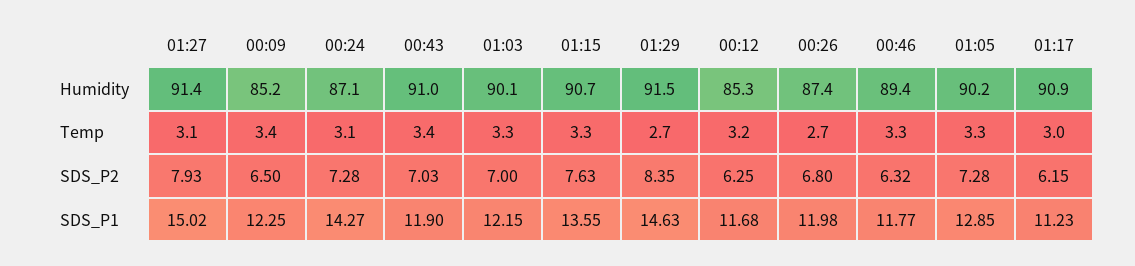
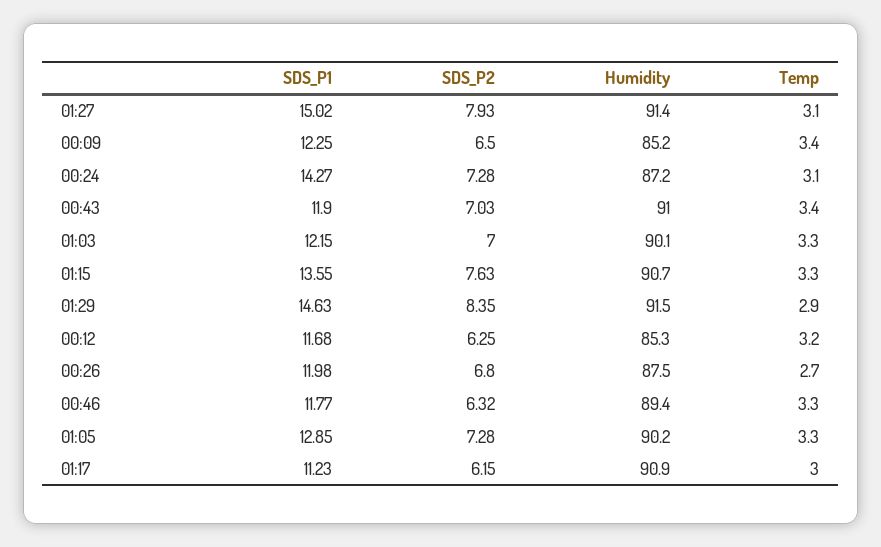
  {
    "01:27": {
      "Humidity": 91.4,
      "Temp": 3.1,
      "SDS_P2": 7.93,
      "SDS_P1": 15.02
    },
    "00:09": {
      "Humidity": 85.2,
      "Temp": 3.4,
      "SDS_P2": 6.5,
      "SDS_P1": 12.25
    },
    "00:24": {
-     "Humidity": 87.1,
+     "Humidity": 87.2,
      "Temp": 3.1,
      "SDS_P2": 7.28,
      "SDS_P1": 14.27
    },
    "00:43": {
      "Humidity": 91,
      "Temp": 3.4,
      "SDS_P2": 7.03,
      "SDS_P1": 11.9
    },
    "01:03": {
      "Humidity": 90.1,
      "Temp": 3.3,
      "SDS_P2": 7,
      "SDS_P1": 12.15
    },
    "01:15": {
      "Humidity": 90.7,
      "Temp": 3.3,
      "SDS_P2": 7.63,
      "SDS_P1": 13.55
    },
    "01:29": {
      "Humidity": 91.5,
-     "Temp": 2.7,
+     "Temp": 2.9,
      "SDS_P2": 8.35,
      "SDS_P1": 14.63
    },
    "00:12": {
      "Humidity": 85.3,
      "Temp": 3.2,
      "SDS_P2": 6.25,
      "SDS_P1": 11.68
    },
    "00:26": {
-     "Humidity": 87.4,
+     "Humidity": 87.5,
      "Temp": 2.7,
      "SDS_P2": 6.8,
      "SDS_P1": 11.98
    },
    "00:46": {
      "Humidity": 89.4,
      "Temp": 3.3,
      "SDS_P2": 6.32,
      "SDS_P1": 11.77
    },
    "01:05": {
      "Humidity": 90.2,
      "Temp": 3.3,
      "SDS_P2": 7.28,
      "SDS_P1": 12.85
    },
    "01:17": {
      "Humidity": 90.9,
      "Temp": 3,
      "SDS_P2": 6.15,
      "SDS_P1": 11.23
    }
  }

